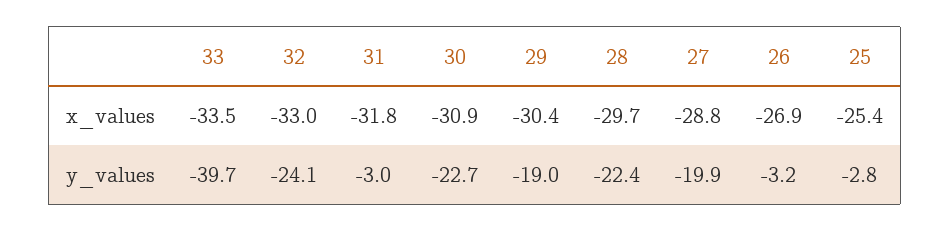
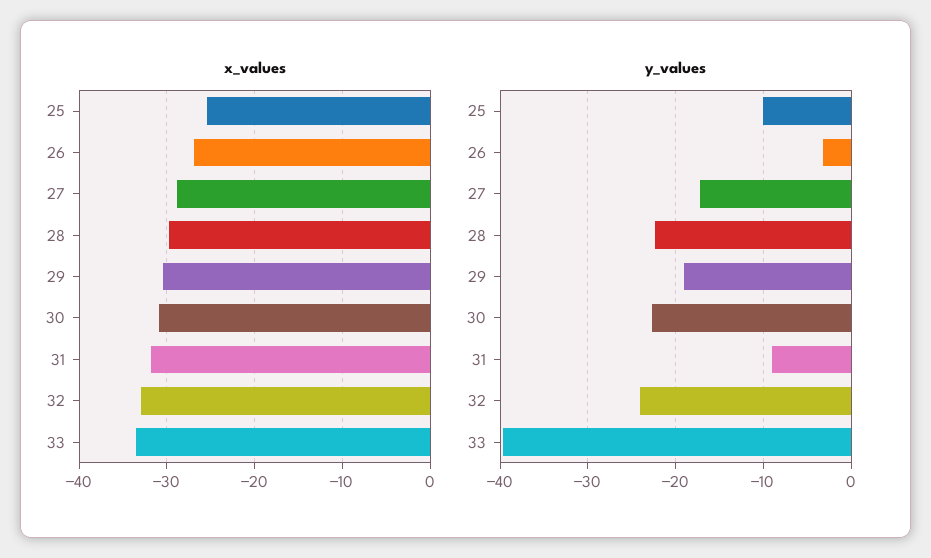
  {
    "x_values": {
      "33": -33.5,
      "32": -33,
      "31": -31.8,
      "30": -30.9,
      "29": -30.4,
      "28": -29.7,
      "27": -28.8,
      "26": -26.9,
      "25": -25.4
    },
    "y_values": {
      "33": -39.7,
      "32": -24.1,
-     "31": -3,
+     "31": -9,
      "30": -22.7,
      "29": -19,
      "28": -22.4,
-     "27": -19.9,
+     "27": -17,
      "26": -3.2,
-     "25": -2.8
+     "25": -10
    }
  }

